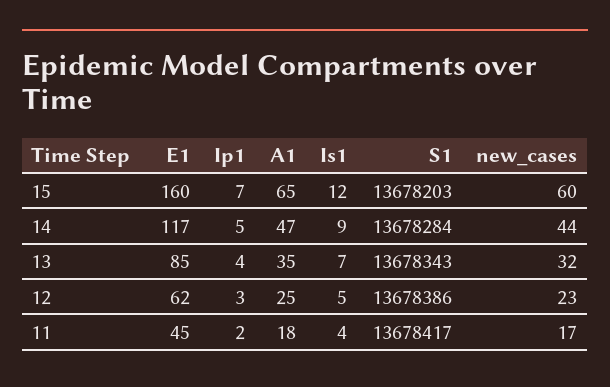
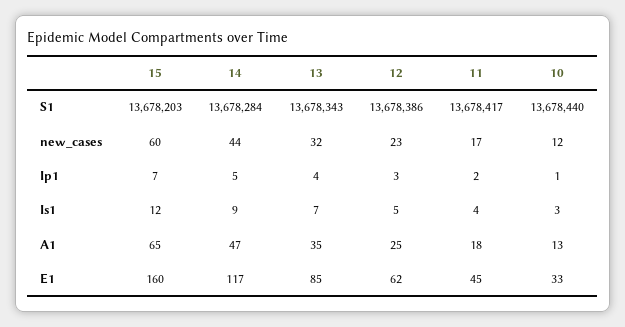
  {
    "E1": {
      "15": 160,
      "14": 117,
      "13": 85,
      "12": 62,
-     "11": 45
+     "11": 45,
+     "10": 33
    },
    "Ip1": {
      "15": 7,
      "14": 5,
      "13": 4,
      "12": 3,
-     "11": 2
+     "11": 2,
+     "10": 1
    },
    "A1": {
      "15": 65,
      "14": 47,
      "13": 35,
      "12": 25,
-     "11": 18
+     "11": 18,
+     "10": 13
    },
    "Is1": {
      "15": 12,
      "14": 9,
      "13": 7,
      "12": 5,
-     "11": 4
+     "11": 4,
+     "10": 3
    },
    "S1": {
      "15": 13678203,
      "14": 13678284,
      "13": 13678343,
      "12": 13678386,
-     "11": 13678417
+     "11": 13678417,
+     "10": 13678440
    },
    "new_cases": {
      "15": 60,
      "14": 44,
      "13": 32,
      "12": 23,
-     "11": 17
+     "11": 17,
+     "10": 12
    }
  }

